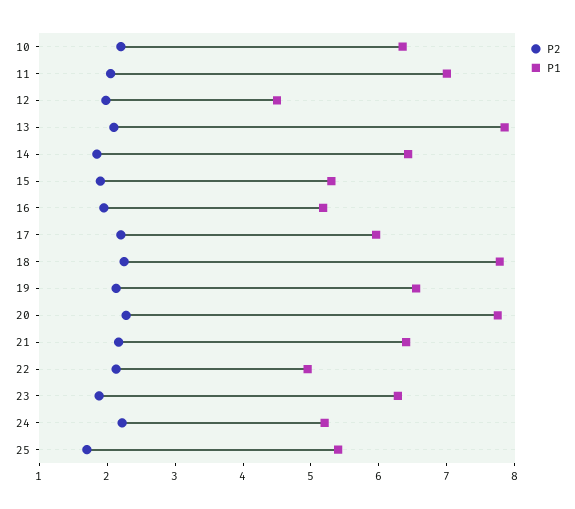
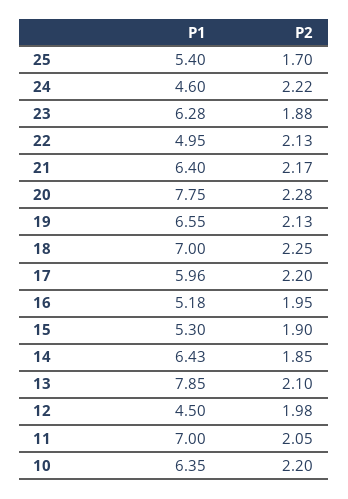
  {
    "P2": {
      "10": 2.2,
      "11": 2.05,
      "12": 1.98,
      "13": 2.1,
      "14": 1.85,
      "15": 1.9,
      "16": 1.95,
      "17": 2.2,
      "18": 2.25,
      "19": 2.13,
      "20": 2.28,
      "21": 2.17,
      "22": 2.13,
      "23": 1.88,
      "24": 2.22,
      "25": 1.7
    },
    "P1": {
      "10": 6.35,
      "11": 7,
      "12": 4.5,
      "13": 7.85,
      "14": 6.43,
      "15": 5.3,
      "16": 5.18,
      "17": 5.96,
-     "18": 7.8,
+     "18": 7,
      "19": 6.55,
      "20": 7.75,
      "21": 6.4,
      "22": 4.95,
      "23": 6.28,
-     "24": 5.2,
+     "24": 4.6,
      "25": 5.4
    }
  }

